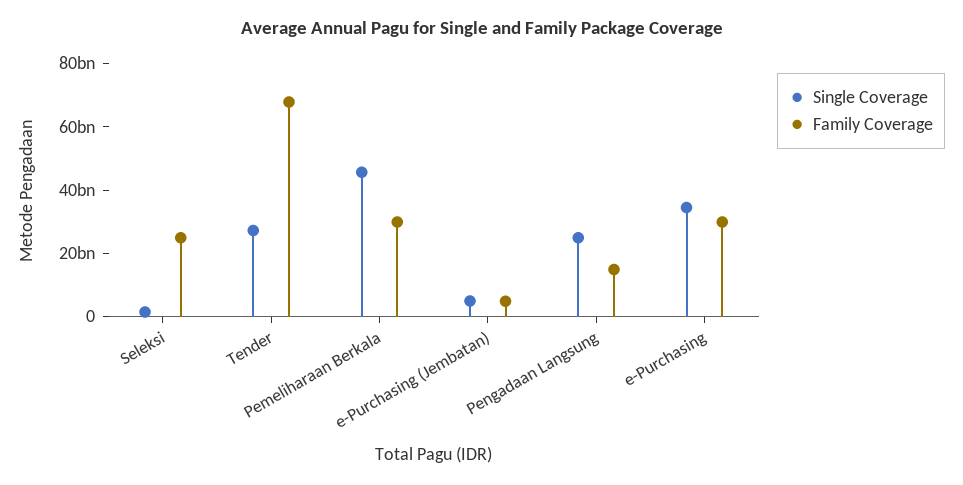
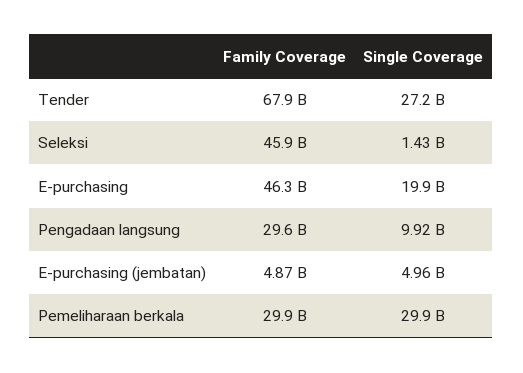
  {
    "Single Coverage": {
      "Seleksi": 1430000000,
      "Tender": 27200000000,
-     "Pemeliharaan Berkala": 45000000000,
+     "Pemeliharaan Berkala": 29900000000,
      "e-Purchasing (Jembatan)": 4960000000,
-     "Pengadaan Langsung": 25000000000,
+     "Pengadaan Langsung": 9920000000,
-     "e-Purchasing": 35000000000
+     "e-Purchasing": 19900000000
    },
    "Family Coverage": {
-     "Seleksi": 25000000000,
+     "Seleksi": 45900000000,
      "Tender": 67900000000,
      "Pemeliharaan Berkala": 29900000000,
      "e-Purchasing (Jembatan)": 4870000000,
-     "Pengadaan Langsung": 15000000000,
+     "Pengadaan Langsung": 29600000000,
-     "e-Purchasing": 30000000000
+     "e-Purchasing": 46300000000
    }
  }

